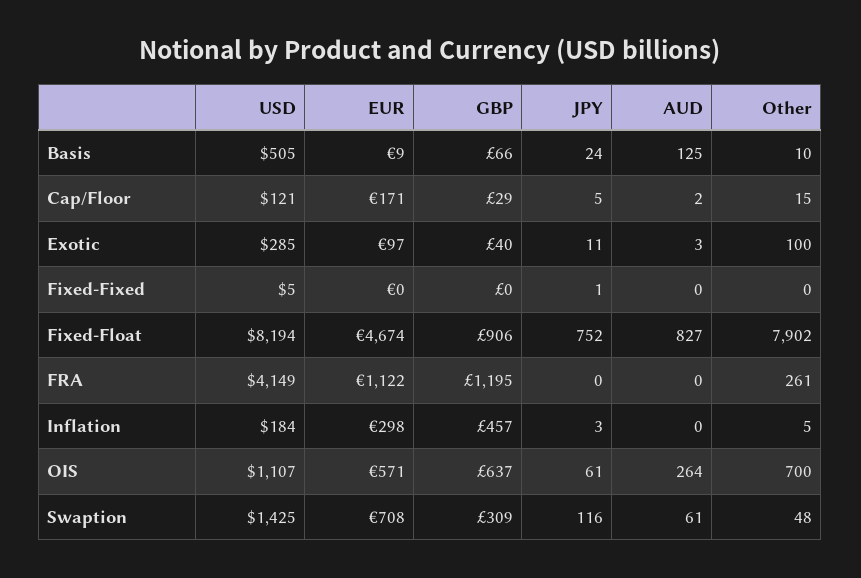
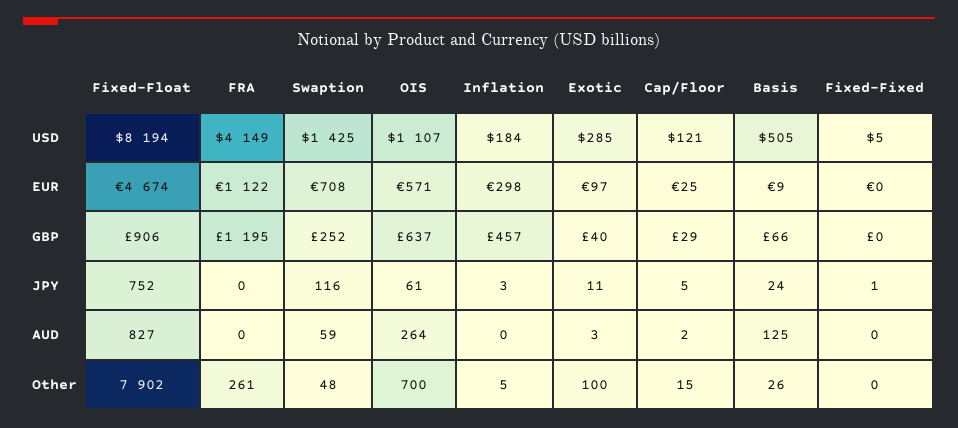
  {
    "USD": {
      "Basis": 505,
      "Cap/Floor": 121,
      "Exotic": 285,
      "Fixed-Fixed": 5,
      "Fixed-Float": 8194,
      "FRA": 4149,
      "Inflation": 184,
      "OIS": 1107,
      "Swaption": 1425
    },
    "EUR": {
      "Basis": 9,
-     "Cap/Floor": 171,
+     "Cap/Floor": 25,
      "Exotic": 97,
      "Fixed-Fixed": 0,
      "Fixed-Float": 4674,
      "FRA": 1122,
      "Inflation": 298,
      "OIS": 571,
      "Swaption": 708
    },
    "GBP": {
      "Basis": 66,
      "Cap/Floor": 29,
      "Exotic": 40,
      "Fixed-Fixed": 0,
      "Fixed-Float": 906,
      "FRA": 1195,
      "Inflation": 457,
      "OIS": 637,
-     "Swaption": 309
+     "Swaption": 252
    },
    "JPY": {
      "Basis": 24,
      "Cap/Floor": 5,
      "Exotic": 11,
      "Fixed-Fixed": 1,
      "Fixed-Float": 752,
      "FRA": 0,
      "Inflation": 3,
      "OIS": 61,
      "Swaption": 116
    },
    "AUD": {
      "Basis": 125,
      "Cap/Floor": 2,
      "Exotic": 3,
      "Fixed-Fixed": 0,
      "Fixed-Float": 827,
      "FRA": 0,
      "Inflation": 0,
      "OIS": 264,
-     "Swaption": 61
+     "Swaption": 59
    },
    "Other": {
-     "Basis": 10,
+     "Basis": 26,
      "Cap/Floor": 15,
      "Exotic": 100,
      "Fixed-Fixed": 0,
      "Fixed-Float": 7902,
      "FRA": 261,
      "Inflation": 5,
      "OIS": 700,
      "Swaption": 48
    }
  }

